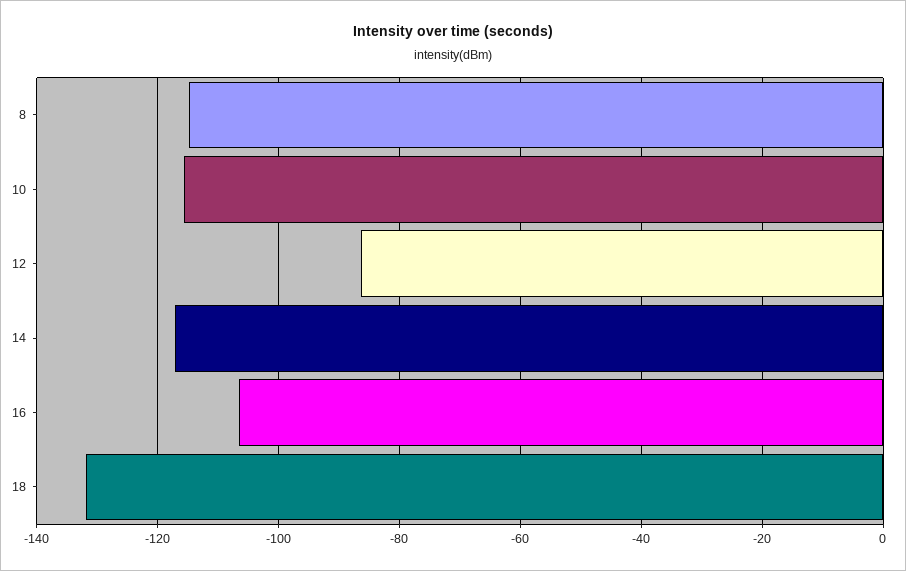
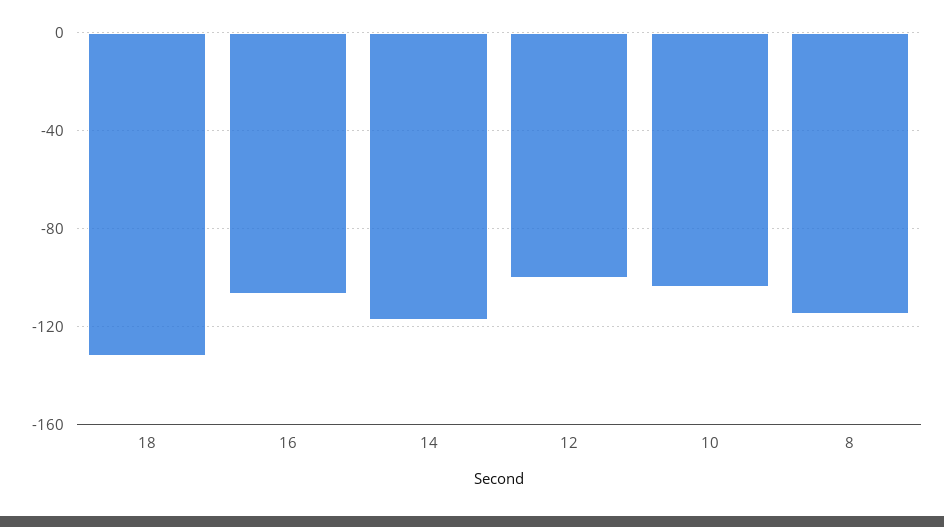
  {
    "8": -114,
-   "10": -116,
+   "10": -105,
-   "12": -86,
+   "12": -100,
    "14": -118,
    "16": -106,
    "18": -132
  }

